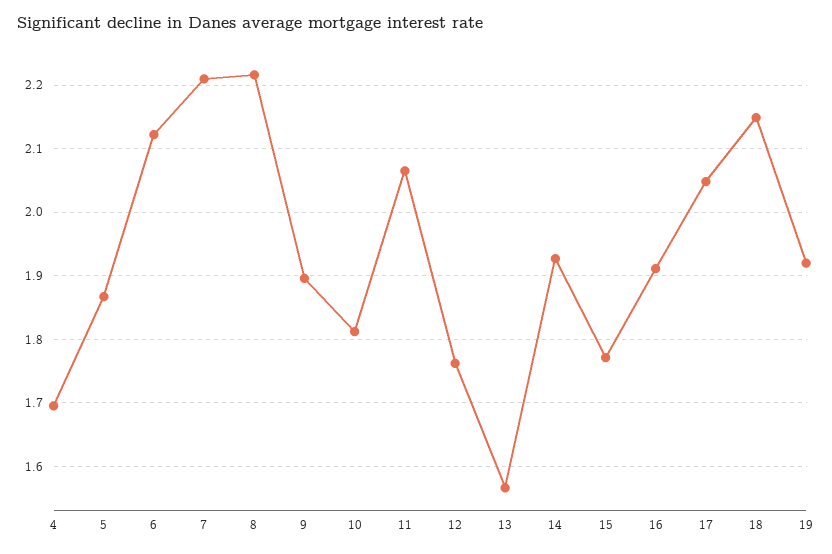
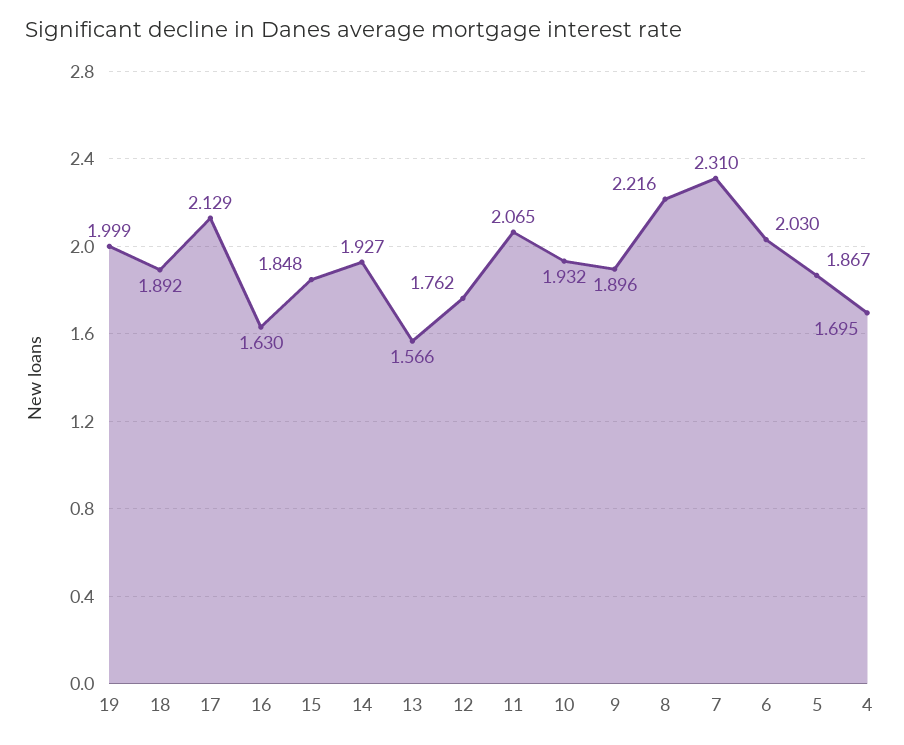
  {
    "4": 1.695,
    "5": 1.867,
-   "6": 2.12,
+   "6": 2.03,
-   "7": 2.21,
+   "7": 2.31,
    "8": 2.216,
    "9": 1.896,
-   "10": 1.81,
+   "10": 1.932,
    "11": 2.065,
    "12": 1.762,
    "13": 1.566,
    "14": 1.927,
-   "15": 1.77,
+   "15": 1.848,
-   "16": 1.91,
+   "16": 1.63,
-   "17": 2.05,
+   "17": 2.129,
-   "18": 2.15,
+   "18": 1.892,
-   "19": 1.92
+   "19": 1.999
  }

